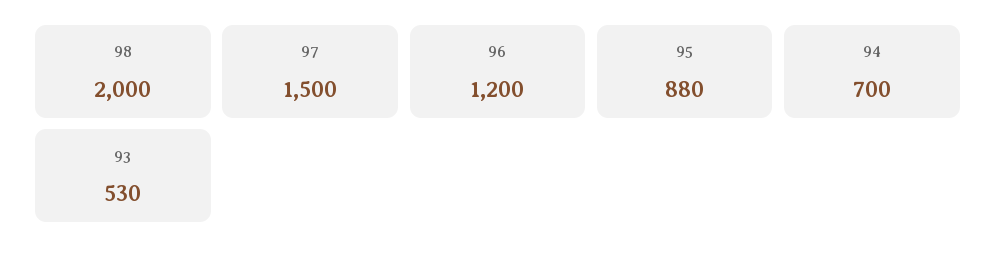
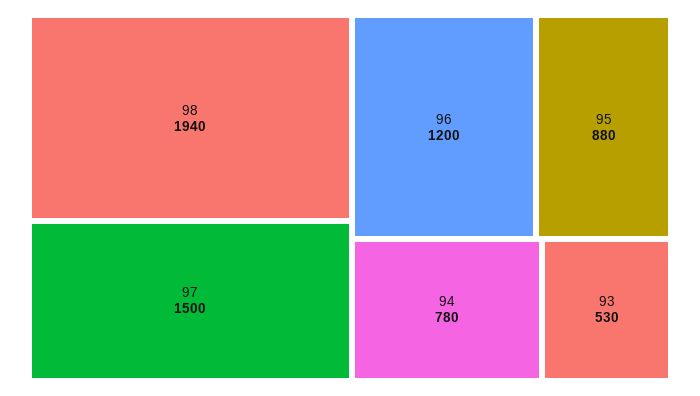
  {
-   "98": 2000,
+   "98": 1940,
    "97": 1500,
    "96": 1200,
    "95": 880,
-   "94": 700,
+   "94": 780,
    "93": 530
  }

